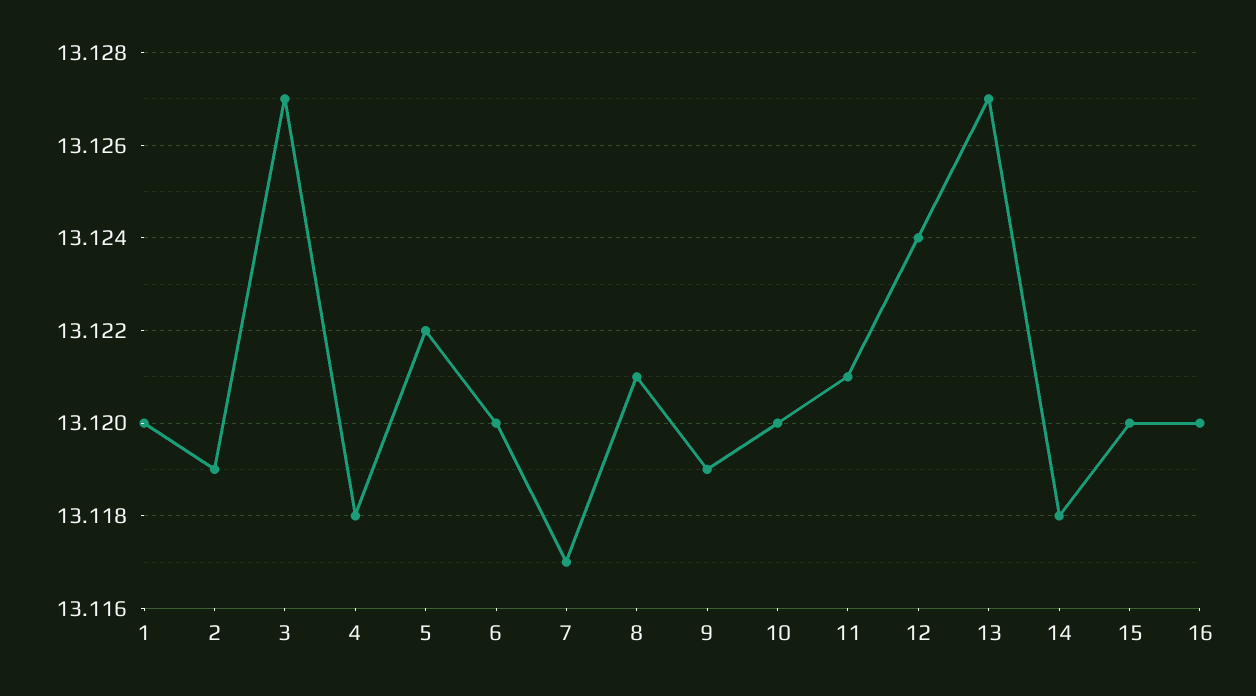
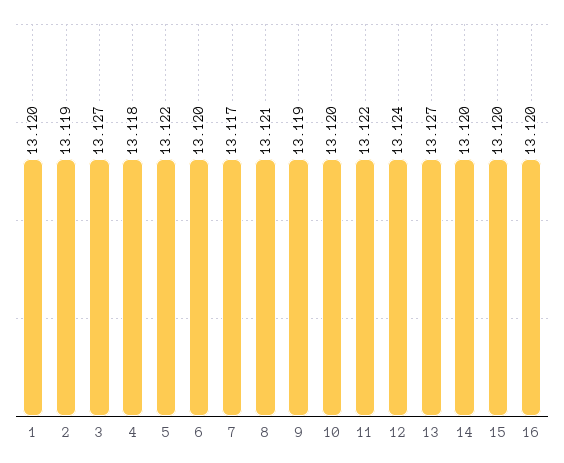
  {
    "1": 13.12,
    "2": 13.119,
    "3": 13.127,
    "4": 13.118,
    "5": 13.122,
    "6": 13.12,
    "7": 13.117,
    "8": 13.121,
    "9": 13.119,
    "10": 13.12,
-   "11": 13.121,
+   "11": 13.122,
    "12": 13.124,
    "13": 13.127,
-   "14": 13.118,
+   "14": 13.12,
    "15": 13.12,
    "16": 13.12
  }

